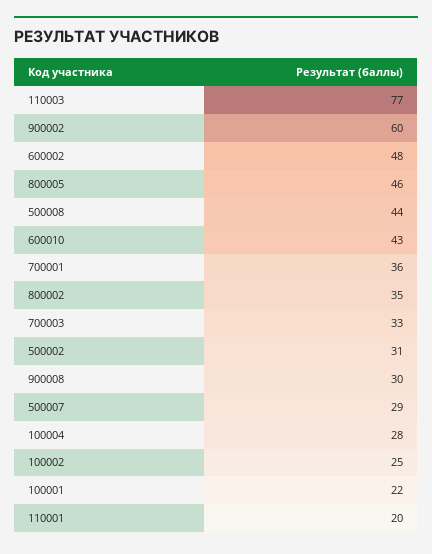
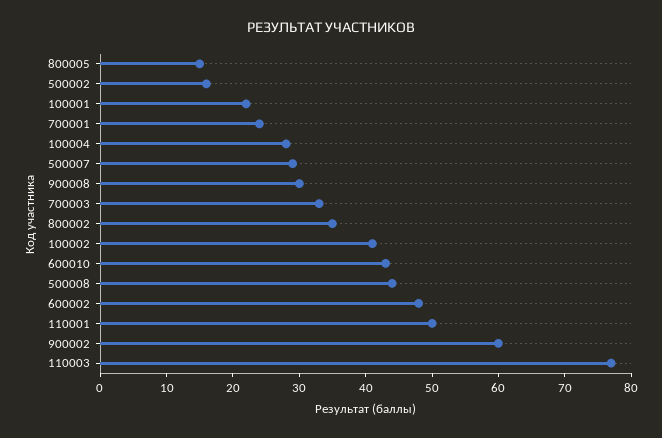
  {
    "110003": 77,
    "900002": 60,
    "600002": 48,
-   "800005": 46,
+   "800005": 15,
    "500008": 44,
    "600010": 43,
-   "700001": 36,
+   "700001": 25,
    "800002": 35,
    "700003": 33,
-   "500002": 31,
+   "500002": 15,
    "900008": 30,
    "500007": 29,
    "100004": 28,
-   "100002": 25,
+   "100002": 40,
    "100001": 22,
-   "110001": 20
+   "110001": 50
  }

